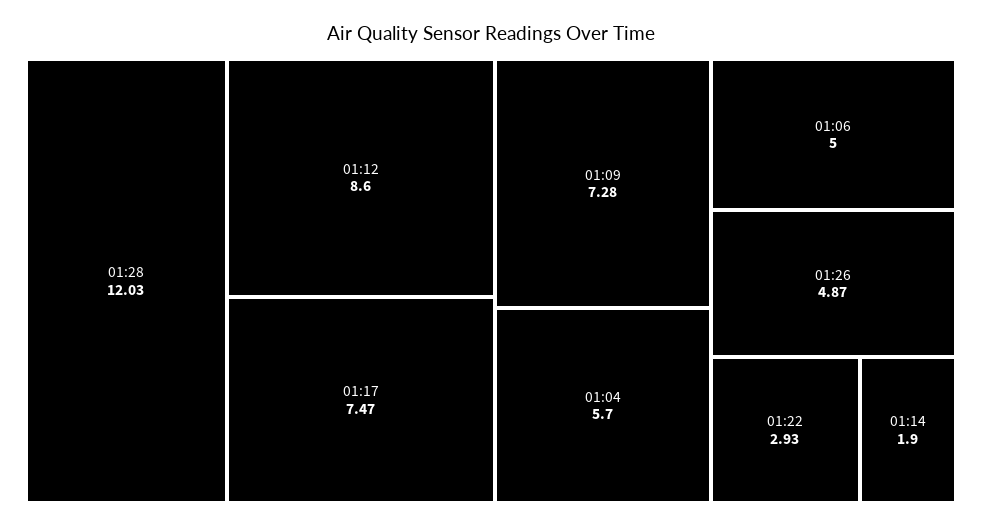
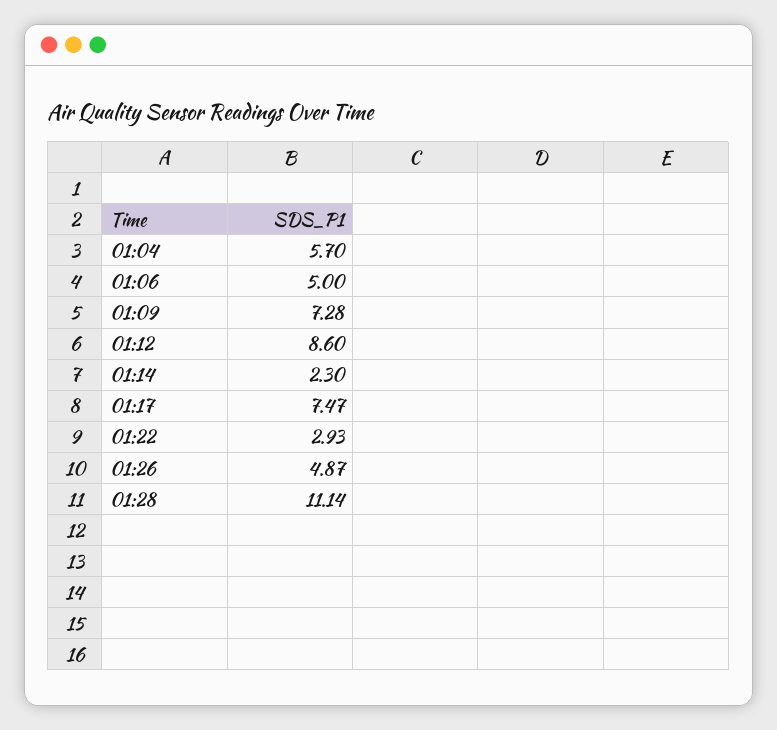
  {
-   "01:28": 12.03,
+   "01:28": 11.14,
    "01:12": 8.6,
    "01:17": 7.47,
    "01:09": 7.28,
    "01:04": 5.7,
    "01:06": 5,
    "01:26": 4.87,
    "01:22": 2.93,
-   "01:14": 1.9
+   "01:14": 2.3
  }

